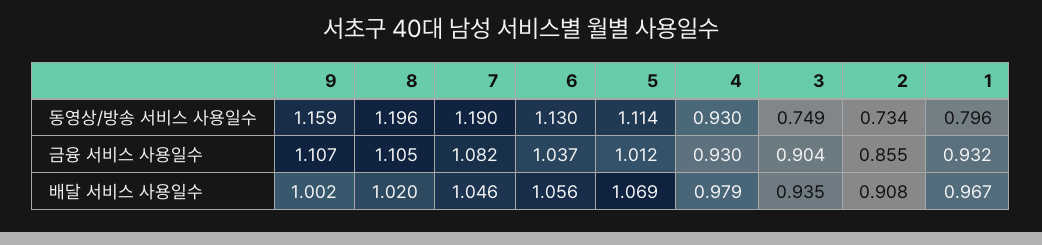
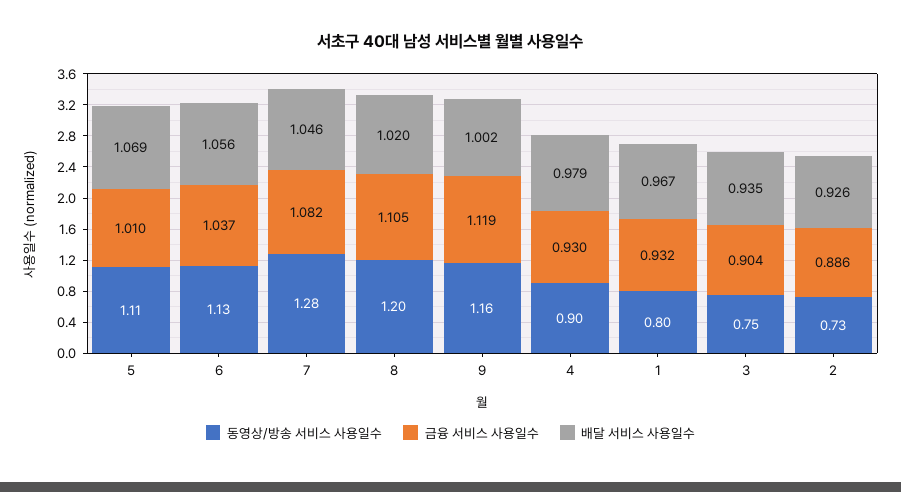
  {
    "동영상/방송 서비스 사용일수": {
      "9": 1.159,
      "8": 1.196,
-     "7": 1.19,
+     "7": 1.28,
      "6": 1.13,
      "5": 1.114,
-     "4": 0.93,
+     "4": 0.9,
      "3": 0.749,
      "2": 0.734,
      "1": 0.796
    },
    "금융 서비스 사용일수": {
-     "9": 1.107,
+     "9": 1.119,
      "8": 1.105,
      "7": 1.082,
      "6": 1.037,
-     "5": 1.012,
+     "5": 1.01,
      "4": 0.93,
      "3": 0.904,
-     "2": 0.855,
+     "2": 0.886,
      "1": 0.932
    },
    "배달 서비스 사용일수": {
      "9": 1.002,
      "8": 1.02,
      "7": 1.046,
      "6": 1.056,
      "5": 1.069,
      "4": 0.979,
      "3": 0.935,
-     "2": 0.908,
+     "2": 0.926,
      "1": 0.967
    }
  }

